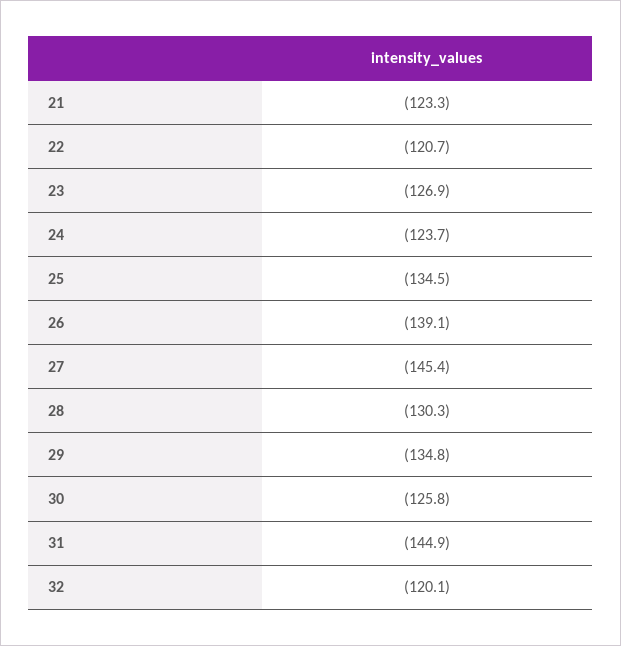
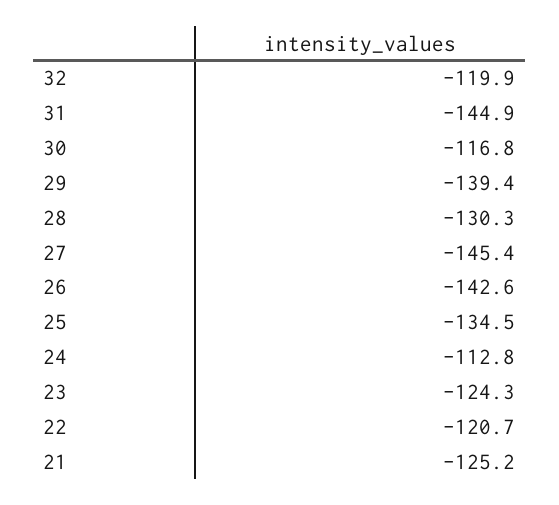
  {
-   "21": -123.3,
+   "21": -125.2,
    "22": -120.7,
-   "23": -126.9,
+   "23": -124.3,
-   "24": -123.7,
+   "24": -112.8,
    "25": -134.5,
-   "26": -139.1,
+   "26": -142.6,
    "27": -145.4,
    "28": -130.3,
-   "29": -134.8,
+   "29": -139.4,
-   "30": -125.8,
+   "30": -116.8,
    "31": -144.9,
-   "32": -120.1
+   "32": -119.9
  }

